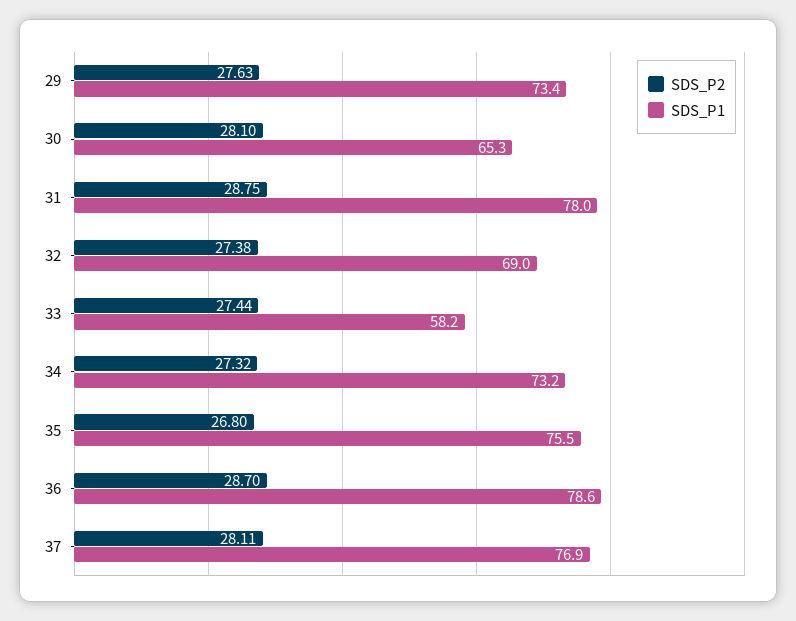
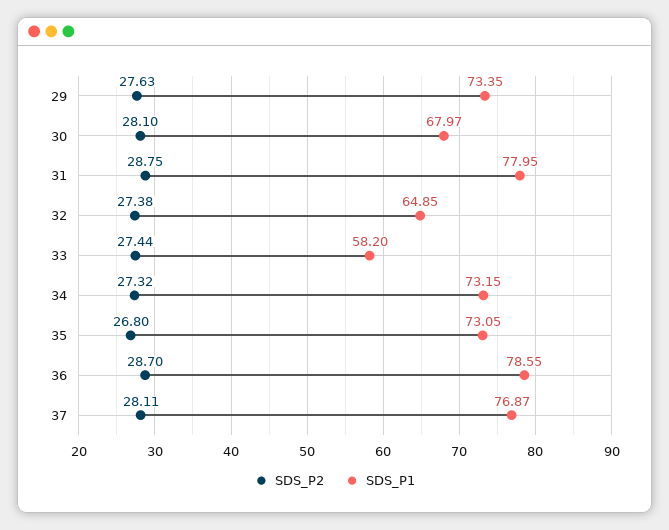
  {
    "SDS_P2": {
      "29": 27.63,
      "30": 28.1,
      "31": 28.75,
      "32": 27.38,
      "33": 27.44,
      "34": 27.32,
      "35": 26.8,
      "36": 28.7,
      "37": 28.11
    },
    "SDS_P1": {
      "29": 73.35,
-     "30": 65.3,
+     "30": 67.97,
      "31": 77.95,
-     "32": 69,
+     "32": 64.85,
      "33": 58.2,
      "34": 73.15,
-     "35": 75.5,
+     "35": 73.05,
      "36": 78.55,
      "37": 76.87
    }
  }

